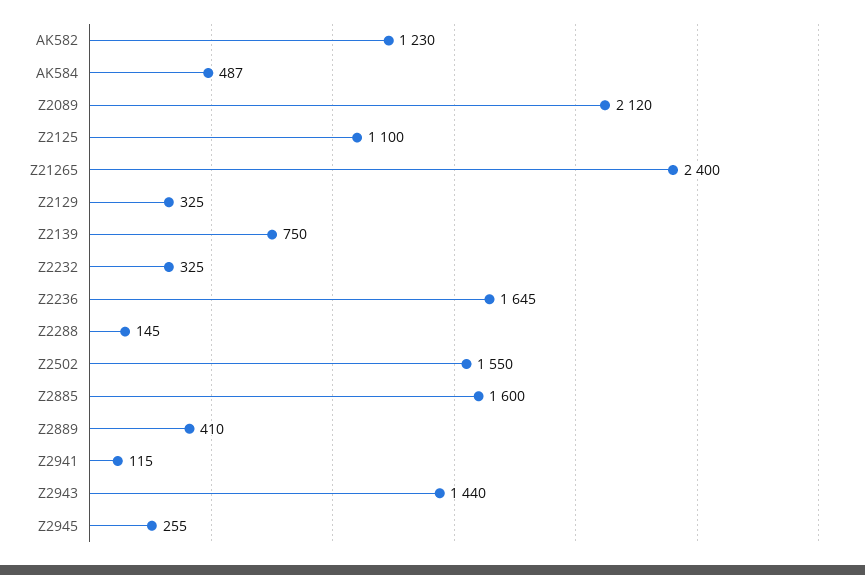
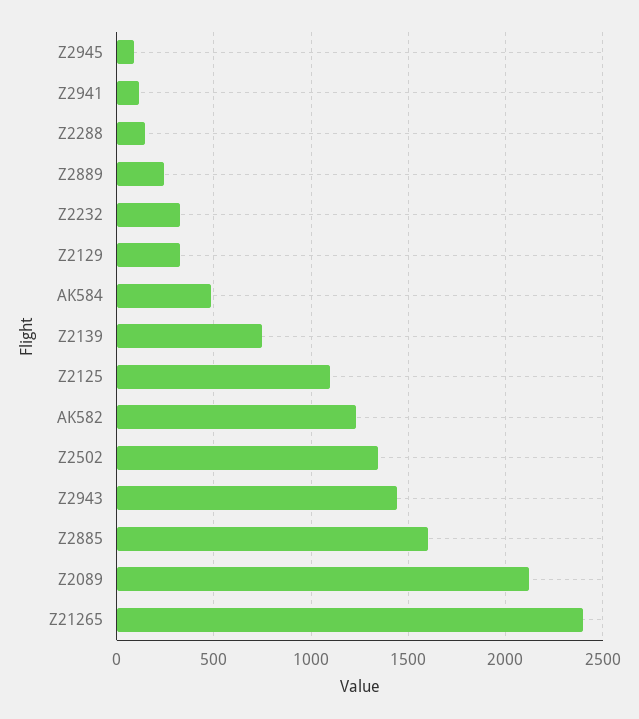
  {
    "AK582": 1230,
    "AK584": 487,
    "Z2089": 2120,
    "Z2125": 1100,
    "Z21265": 2400,
    "Z2129": 325,
    "Z2139": 750,
    "Z2232": 325,
-   "Z2236": 1645,
    "Z2288": 145,
-   "Z2502": 1550,
+   "Z2502": 1350,
    "Z2885": 1600,
-   "Z2889": 410,
+   "Z2889": 250,
    "Z2941": 115,
    "Z2943": 1440,
-   "Z2945": 255
+   "Z2945": 100
  }

